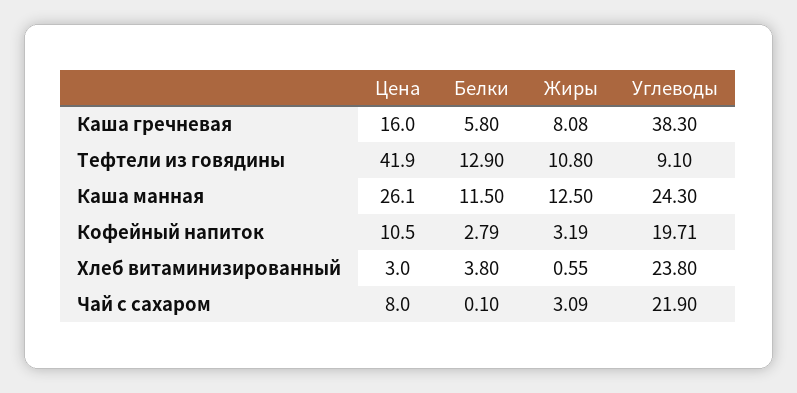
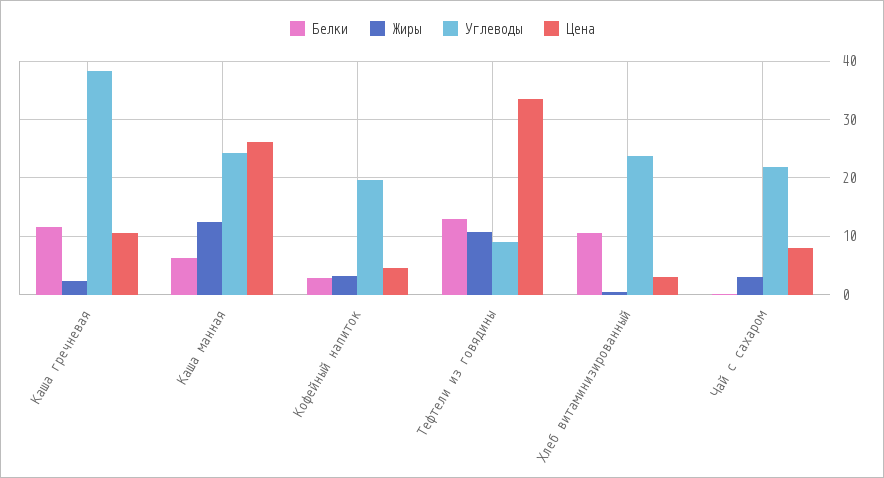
  {
    "Цена": {
-     "Каша гречневая": 16,
+     "Каша гречневая": 10,
-     "Тефтели из говядины": 41.9,
+     "Тефтели из говядины": 34,
      "Каша манная": 26.1,
-     "Кофейный напиток": 10.5,
+     "Кофейный напиток": 4,
      "Хлеб витаминизированный": 3,
      "Чай с сахаром": 8
    },
    "Белки": {
-     "Каша гречневая": 5.8,
+     "Каша гречневая": 12,
      "Тефтели из говядины": 12.9,
-     "Каша манная": 11.5,
+     "Каша манная": 6,
      "Кофейный напиток": 2.79,
-     "Хлеб витаминизированный": 3.8,
+     "Хлеб витаминизированный": 10,
      "Чай с сахаром": 0.1
    },
    "Жиры": {
-     "Каша гречневая": 8.08,
+     "Каша гречневая": 2,
      "Тефтели из говядины": 10.8,
      "Каша манная": 12.5,
      "Кофейный напиток": 3.19,
      "Хлеб витаминизированный": 0.55,
      "Чай с сахаром": 3.09
    },
    "Углеводы": {
      "Каша гречневая": 38.3,
      "Тефтели из говядины": 9.1,
      "Каша манная": 24.3,
      "Кофейный напиток": 19.71,
      "Хлеб витаминизированный": 23.8,
      "Чай с сахаром": 21.9
    }
  }

